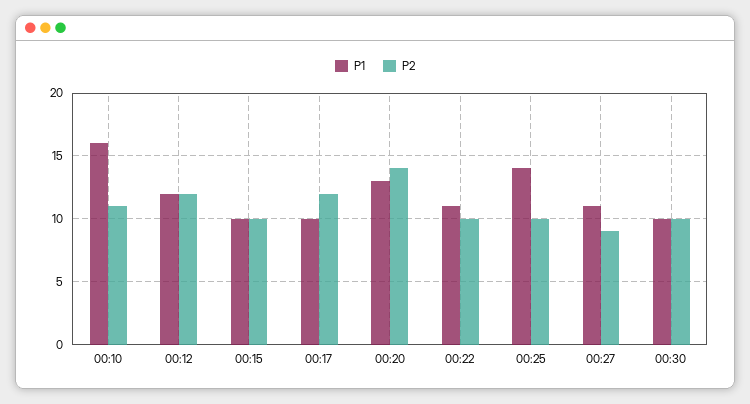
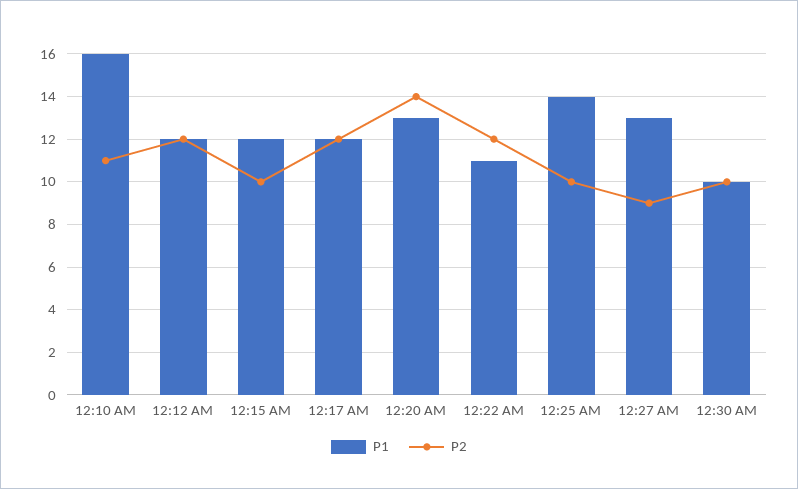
  {
    "P1": {
      "00:10": 16,
      "00:12": 12,
-     "00:15": 10,
+     "00:15": 12,
-     "00:17": 10,
+     "00:17": 12,
      "00:20": 13,
      "00:22": 11,
      "00:25": 14,
-     "00:27": 11,
+     "00:27": 13,
      "00:30": 10
    },
    "P2": {
      "00:10": 11,
      "00:12": 12,
      "00:15": 10,
      "00:17": 12,
      "00:20": 14,
-     "00:22": 10,
+     "00:22": 12,
      "00:25": 10,
      "00:27": 9,
      "00:30": 10
    }
  }

